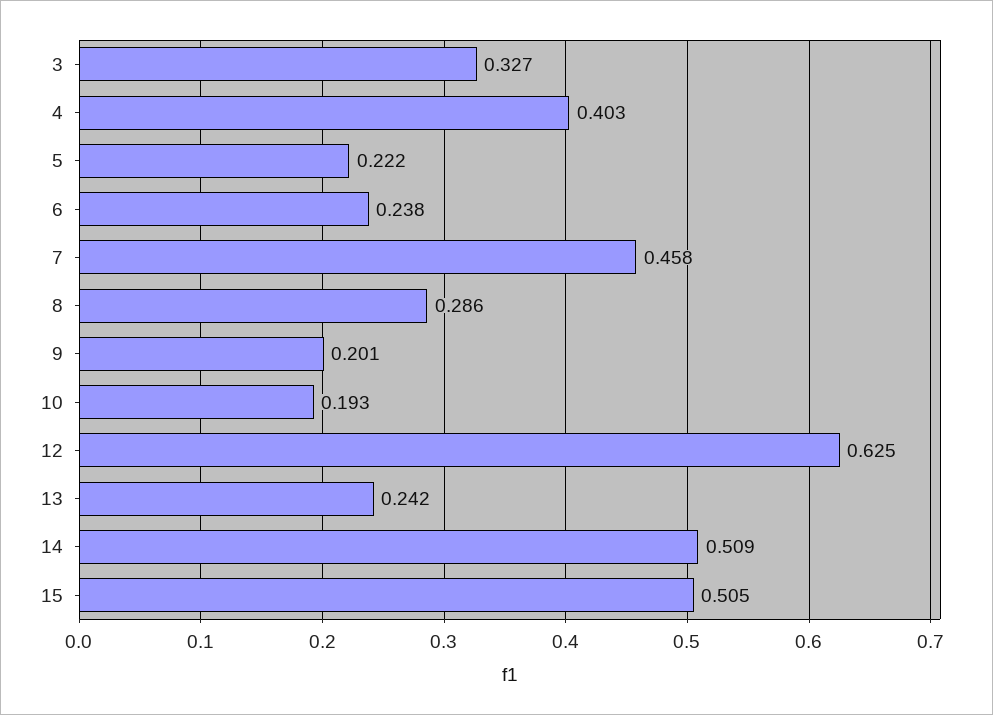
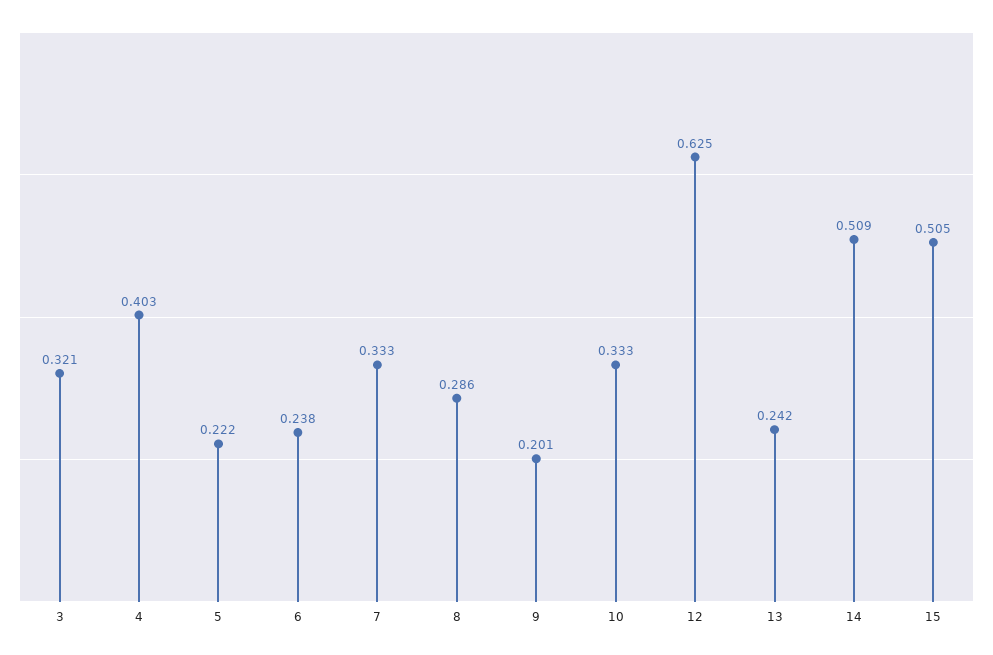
  {
-   "3": 0.327,
+   "3": 0.321,
    "4": 0.403,
    "5": 0.222,
    "6": 0.238,
-   "7": 0.458,
+   "7": 0.333,
    "8": 0.286,
    "9": 0.201,
-   "10": 0.193,
+   "10": 0.333,
    "12": 0.625,
    "13": 0.242,
    "14": 0.509,
    "15": 0.505
  }

